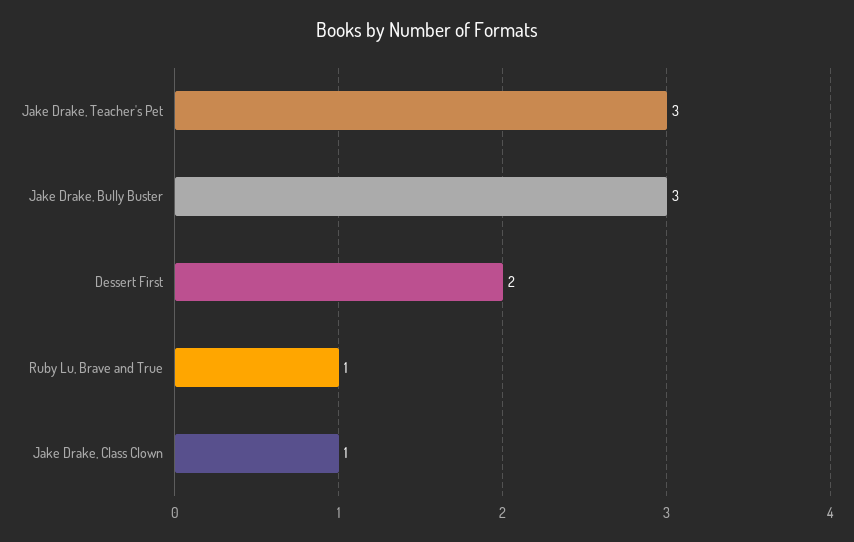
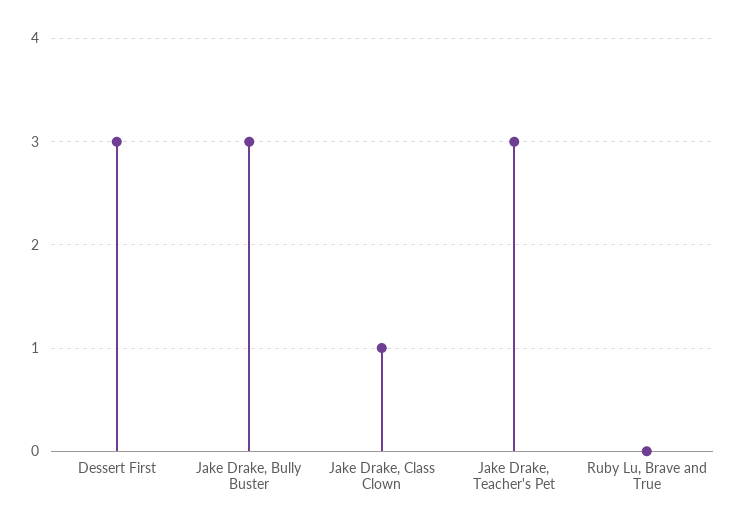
  {
    "Jake Drake, Teacher's Pet": 3,
    "Jake Drake, Bully Buster": 3,
-   "Dessert First": 2,
+   "Dessert First": 3,
-   "Ruby Lu, Brave and True": 1,
+   "Ruby Lu, Brave and True": 0,
    "Jake Drake, Class Clown": 1
  }

